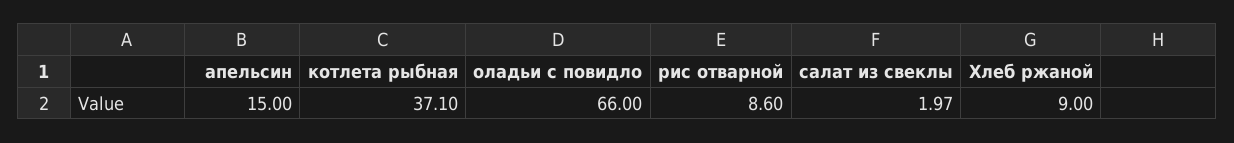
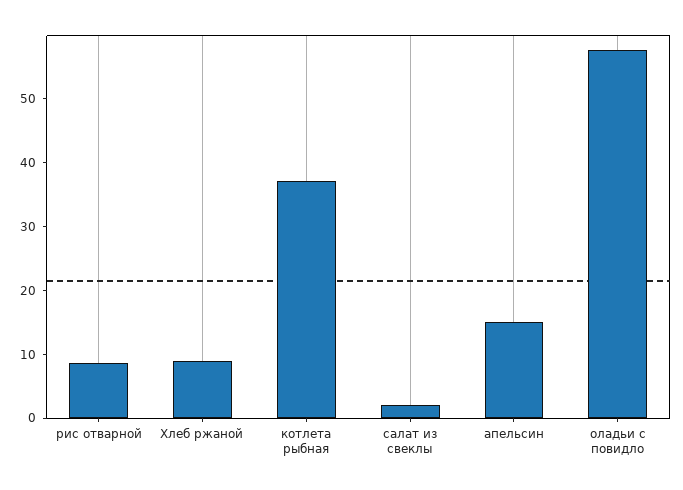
  {
    "апельсин": 15,
    "котлета рыбная": 37.1,
-   "оладьи с повидло": 66,
+   "оладьи с повидло": 58,
    "рис отварной": 8.6,
    "салат из свеклы": 1.97,
    "Хлеб ржаной": 9
  }

